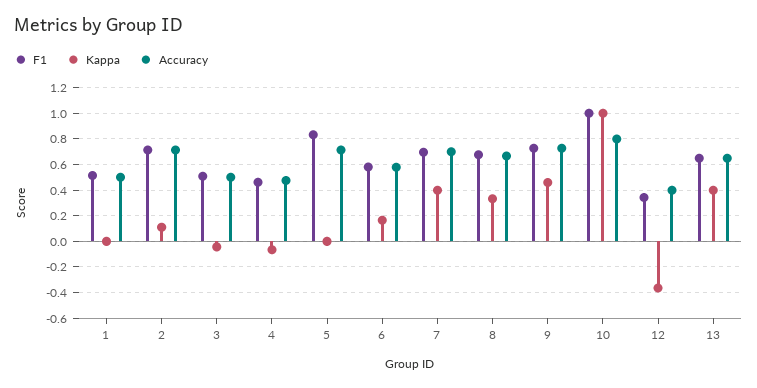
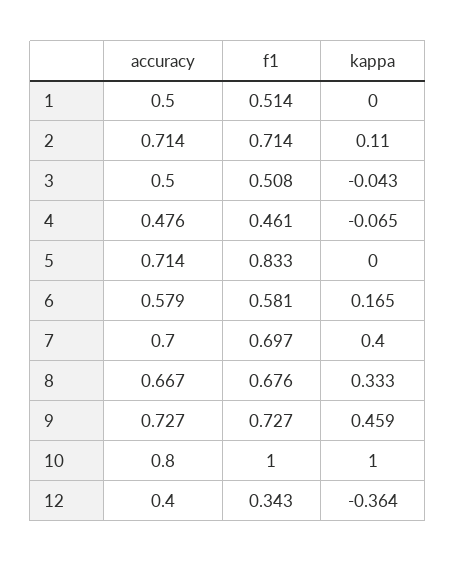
  {
    "F1": {
      "1": 0.514,
      "2": 0.714,
      "3": 0.508,
      "4": 0.461,
      "5": 0.833,
      "6": 0.581,
      "7": 0.697,
      "8": 0.676,
      "9": 0.727,
      "10": 1,
-     "12": 0.343,
+     "12": 0.343
-     "13": 0.65
    },
    "Kappa": {
      "1": 0,
      "2": 0.11,
      "3": -0.043,
      "4": -0.065,
      "5": 0,
      "6": 0.165,
      "7": 0.4,
      "8": 0.333,
      "9": 0.459,
      "10": 1,
-     "12": -0.364,
+     "12": -0.364
-     "13": 0.4
    },
    "Accuracy": {
      "1": 0.5,
      "2": 0.714,
      "3": 0.5,
      "4": 0.476,
      "5": 0.714,
      "6": 0.579,
      "7": 0.7,
      "8": 0.667,
      "9": 0.727,
      "10": 0.8,
-     "12": 0.4,
+     "12": 0.4
-     "13": 0.65
    }
  }

